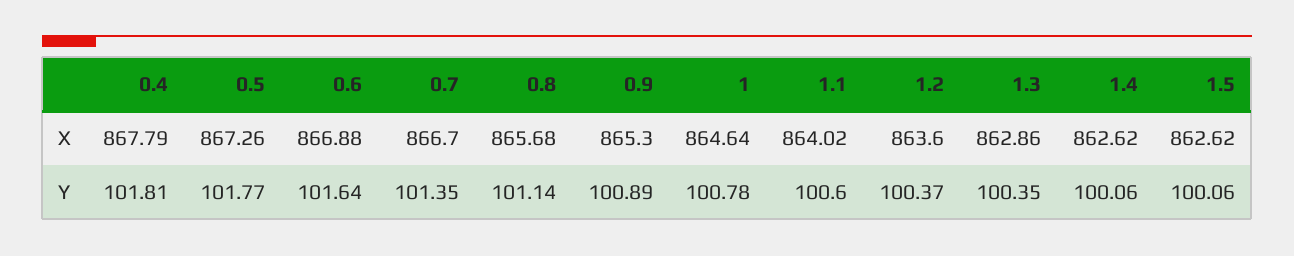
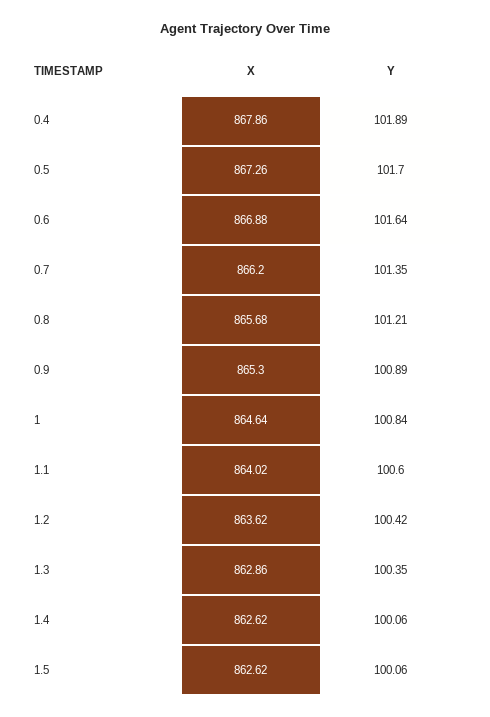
  {
    "0.4": {
-     "X": 867.79,
+     "X": 867.86,
-     "Y": 101.81
+     "Y": 101.89
    },
    "0.5": {
      "X": 867.26,
-     "Y": 101.77
+     "Y": 101.7
    },
    "0.6": {
      "X": 866.88,
      "Y": 101.64
    },
    "0.7": {
-     "X": 866.7,
+     "X": 866.2,
      "Y": 101.35
    },
    "0.8": {
      "X": 865.68,
-     "Y": 101.14
+     "Y": 101.21
    },
    "0.9": {
      "X": 865.3,
      "Y": 100.89
    },
    "1": {
      "X": 864.64,
-     "Y": 100.78
+     "Y": 100.84
    },
    "1.1": {
      "X": 864.02,
      "Y": 100.6
    },
    "1.2": {
-     "X": 863.6,
+     "X": 863.62,
-     "Y": 100.37
+     "Y": 100.42
    },
    "1.3": {
      "X": 862.86,
      "Y": 100.35
    },
    "1.4": {
      "X": 862.62,
      "Y": 100.06
    },
    "1.5": {
      "X": 862.62,
      "Y": 100.06
    }
  }

